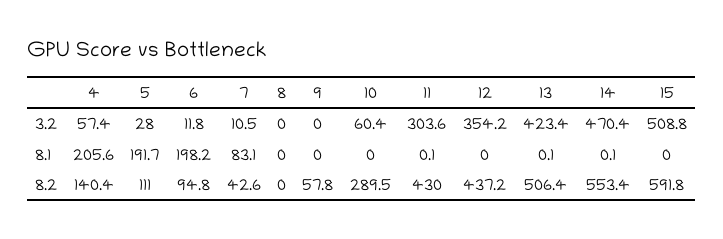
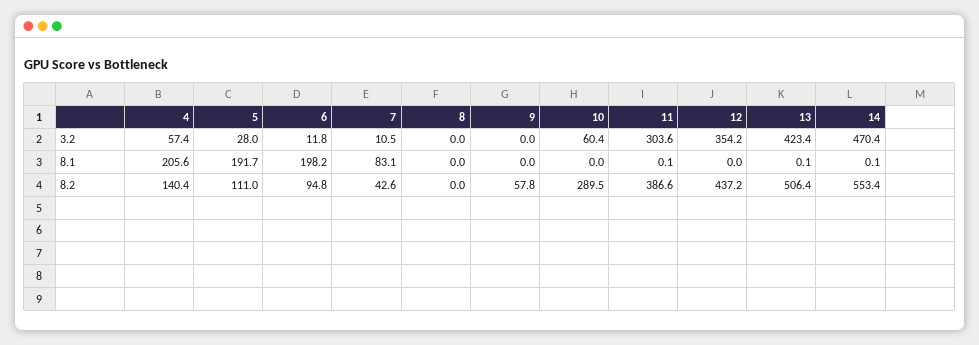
  {
    "4": {
      "3.2": 57.4,
      "8.1": 205.6,
      "8.2": 140.4
    },
    "5": {
      "3.2": 28,
      "8.1": 191.7,
      "8.2": 111
    },
    "6": {
      "3.2": 11.8,
      "8.1": 198.2,
      "8.2": 94.8
    },
    "7": {
      "3.2": 10.5,
      "8.1": 83.1,
      "8.2": 42.6
    },
    "8": {
      "3.2": 0,
      "8.1": 0,
      "8.2": 0
    },
    "9": {
      "3.2": 0,
      "8.1": 0,
      "8.2": 57.8
    },
    "10": {
      "3.2": 60.4,
      "8.1": 0,
      "8.2": 289.5
    },
    "11": {
      "3.2": 303.6,
      "8.1": 0.1,
-     "8.2": 430
+     "8.2": 386.6
    },
    "12": {
      "3.2": 354.2,
      "8.1": 0,
      "8.2": 437.2
    },
    "13": {
      "3.2": 423.4,
      "8.1": 0.1,
      "8.2": 506.4
    },
    "14": {
      "3.2": 470.4,
      "8.1": 0.1,
      "8.2": 553.4
-   },
+   }
-   "15": {
-     "3.2": 508.8,
-     "8.1": 0,
-     "8.2": 591.8
-   }
  }

